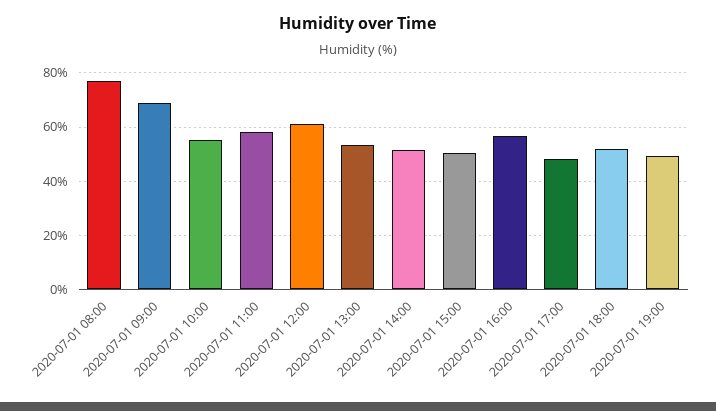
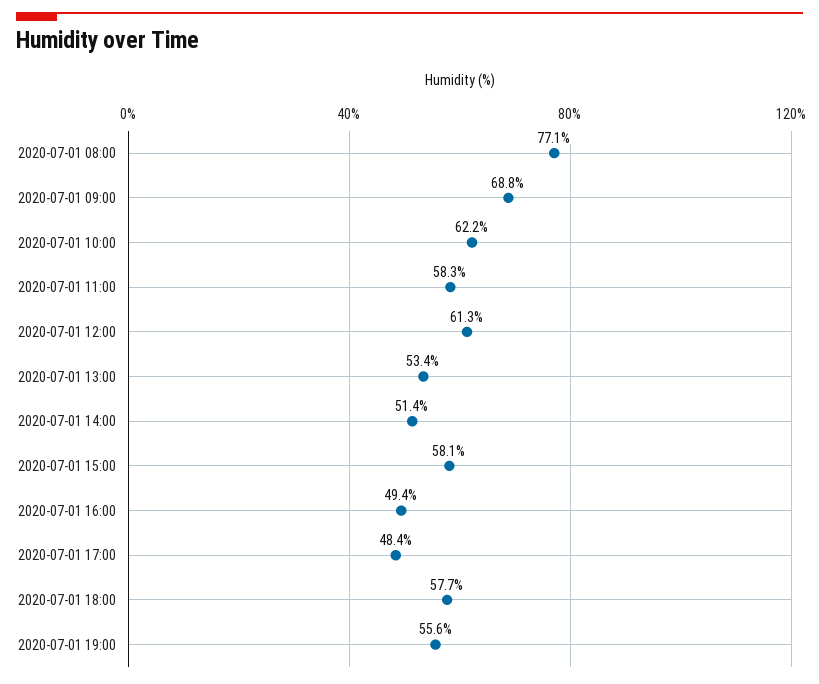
  {
    "2020-07-01 08:00": 77.1,
    "2020-07-01 09:00": 68.8,
-   "2020-07-01 10:00": 55,
+   "2020-07-01 10:00": 62.2,
    "2020-07-01 11:00": 58.3,
    "2020-07-01 12:00": 61.3,
    "2020-07-01 13:00": 53.4,
    "2020-07-01 14:00": 51.4,
-   "2020-07-01 15:00": 50,
+   "2020-07-01 15:00": 58.1,
-   "2020-07-01 16:00": 57.5,
+   "2020-07-01 16:00": 49.4,
    "2020-07-01 17:00": 48.4,
-   "2020-07-01 18:00": 52.5,
+   "2020-07-01 18:00": 57.7,
-   "2020-07-01 19:00": 50
+   "2020-07-01 19:00": 55.6
  }

